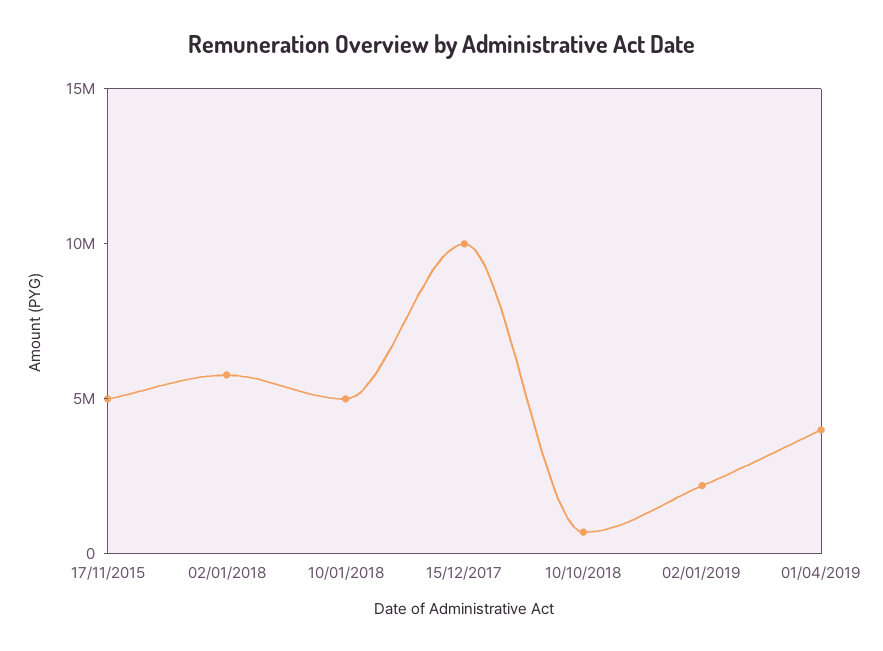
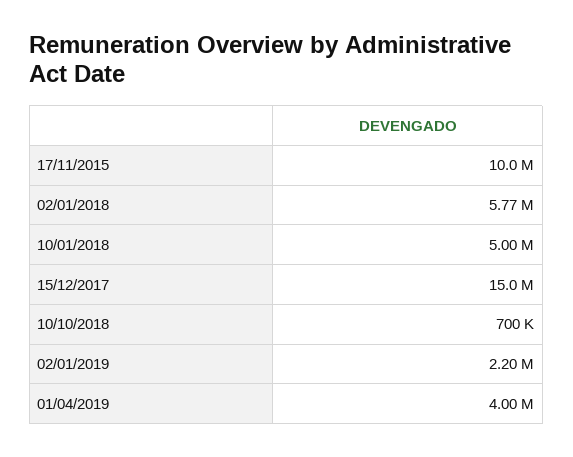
  {
-   "17/11/2015": 5000000,
+   "17/11/2015": 10000000,
    "02/01/2018": 5770000,
    "10/01/2018": 5000000,
-   "15/12/2017": 10000000,
+   "15/12/2017": 15000000,
    "10/10/2018": 700000,
    "02/01/2019": 2200000,
    "01/04/2019": 4000000
  }

